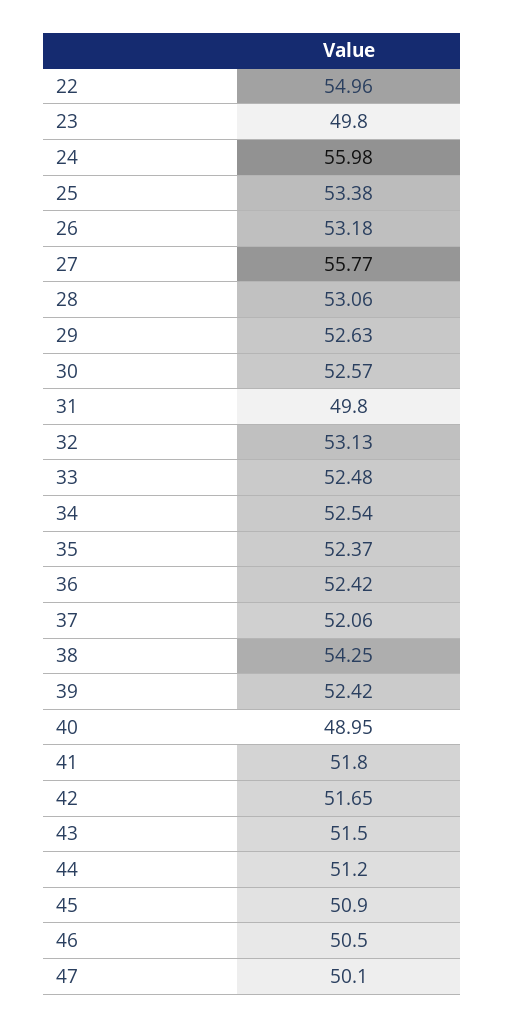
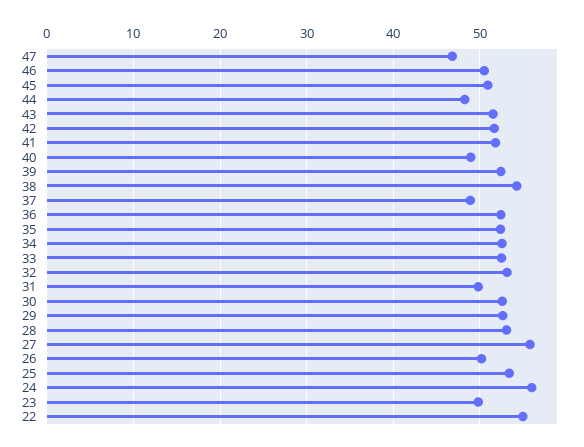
  {
    "22": 54.96,
    "23": 49.8,
    "24": 55.98,
    "25": 53.38,
-   "26": 53.18,
+   "26": 50,
    "27": 55.77,
    "28": 53.06,
    "29": 52.63,
    "30": 52.57,
    "31": 49.8,
    "32": 53.13,
    "33": 52.48,
    "34": 52.54,
    "35": 52.37,
    "36": 52.42,
-   "37": 52.06,
+   "37": 49,
    "38": 54.25,
    "39": 52.42,
    "40": 48.95,
    "41": 51.8,
    "42": 51.65,
    "43": 51.5,
-   "44": 51.2,
+   "44": 48,
    "45": 50.9,
    "46": 50.5,
-   "47": 50.1
+   "47": 47
  }

